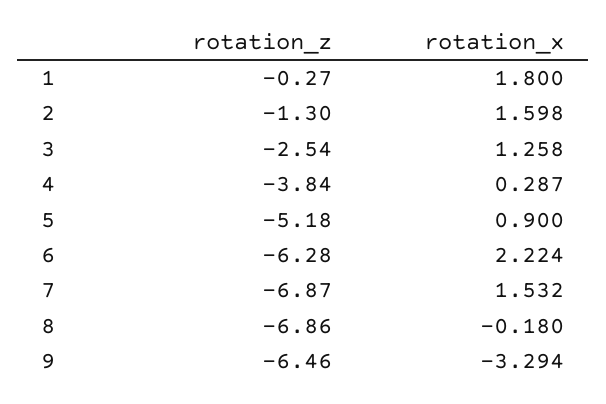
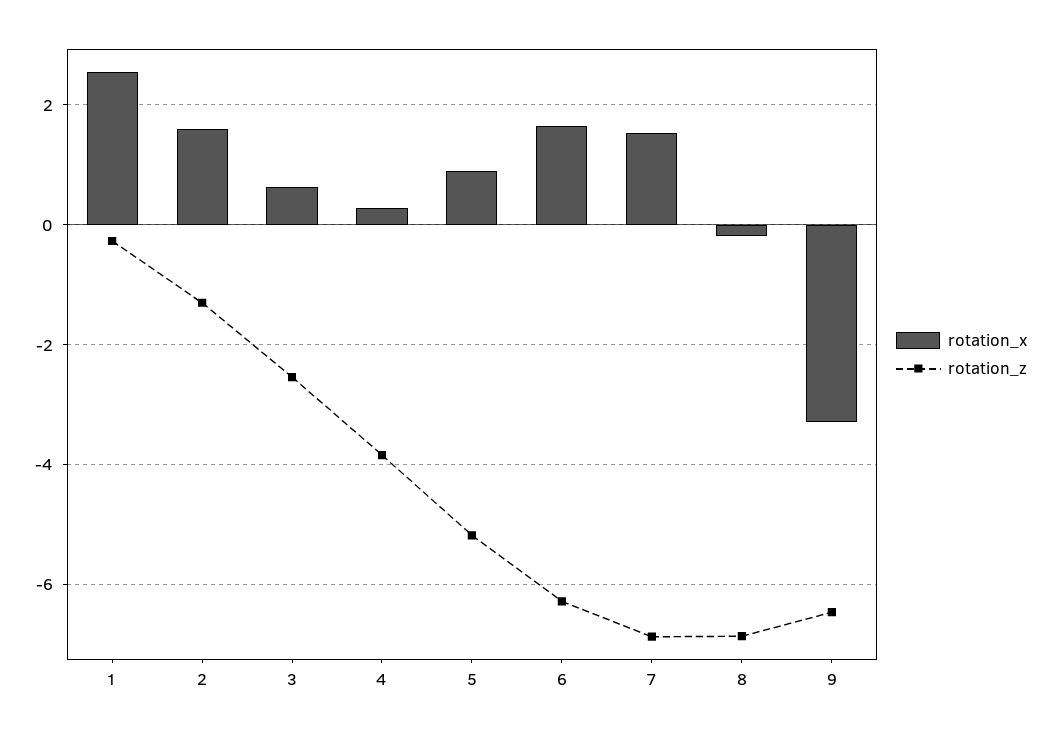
  {
    "rotation_z": {
      "1": -0.27,
      "2": -1.3,
      "3": -2.54,
      "4": -3.84,
      "5": -5.18,
      "6": -6.28,
      "7": -6.87,
      "8": -6.86,
      "9": -6.46
    },
    "rotation_x": {
-     "1": 1.8,
+     "1": 2.6,
      "2": 1.598,
-     "3": 1.258,
+     "3": 0.6,
      "4": 0.287,
      "5": 0.9,
-     "6": 2.224,
+     "6": 1.6,
      "7": 1.532,
      "8": -0.18,
      "9": -3.294
    }
  }

